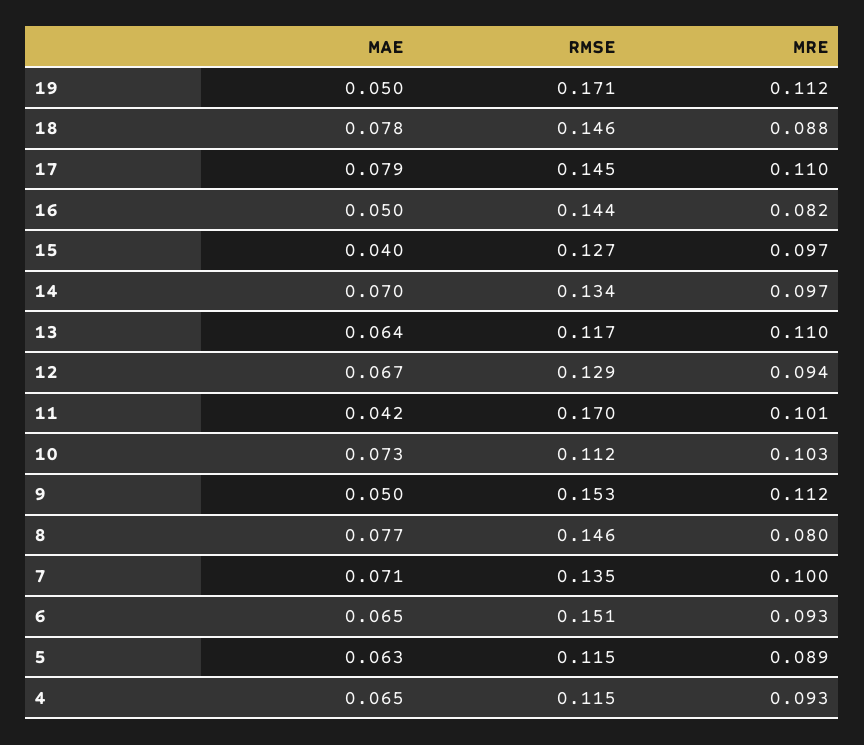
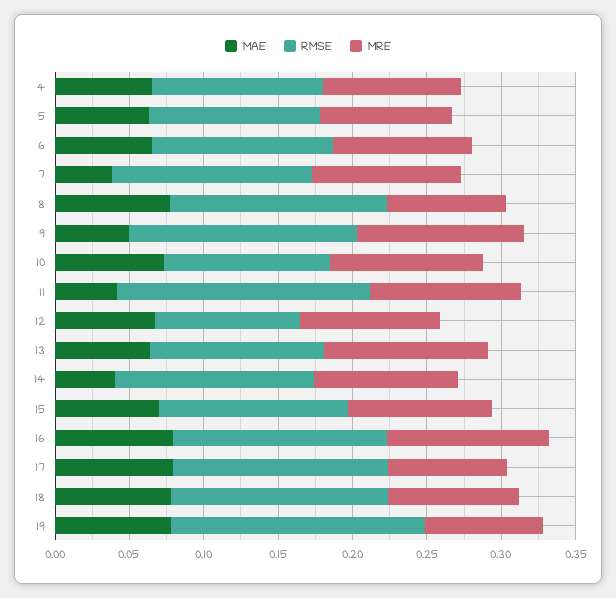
  {
    "MAE": {
-     "19": 0.05,
+     "19": 0.08,
      "18": 0.078,
      "17": 0.079,
-     "16": 0.05,
+     "16": 0.08,
-     "15": 0.04,
+     "15": 0.07,
-     "14": 0.07,
+     "14": 0.04,
      "13": 0.064,
      "12": 0.067,
      "11": 0.042,
      "10": 0.073,
      "9": 0.05,
      "8": 0.077,
-     "7": 0.071,
+     "7": 0.04,
      "6": 0.065,
      "5": 0.063,
      "4": 0.065
    },
    "RMSE": {
      "19": 0.171,
      "18": 0.146,
      "17": 0.145,
      "16": 0.144,
      "15": 0.127,
      "14": 0.134,
      "13": 0.117,
-     "12": 0.129,
+     "12": 0.1,
      "11": 0.17,
      "10": 0.112,
      "9": 0.153,
      "8": 0.146,
      "7": 0.135,
-     "6": 0.151,
+     "6": 0.12,
      "5": 0.115,
      "4": 0.115
    },
    "MRE": {
-     "19": 0.112,
+     "19": 0.08,
      "18": 0.088,
-     "17": 0.11,
+     "17": 0.08,
-     "16": 0.082,
+     "16": 0.11,
      "15": 0.097,
      "14": 0.097,
      "13": 0.11,
      "12": 0.094,
      "11": 0.101,
      "10": 0.103,
      "9": 0.112,
      "8": 0.08,
      "7": 0.1,
      "6": 0.093,
      "5": 0.089,
      "4": 0.093
    }
  }

